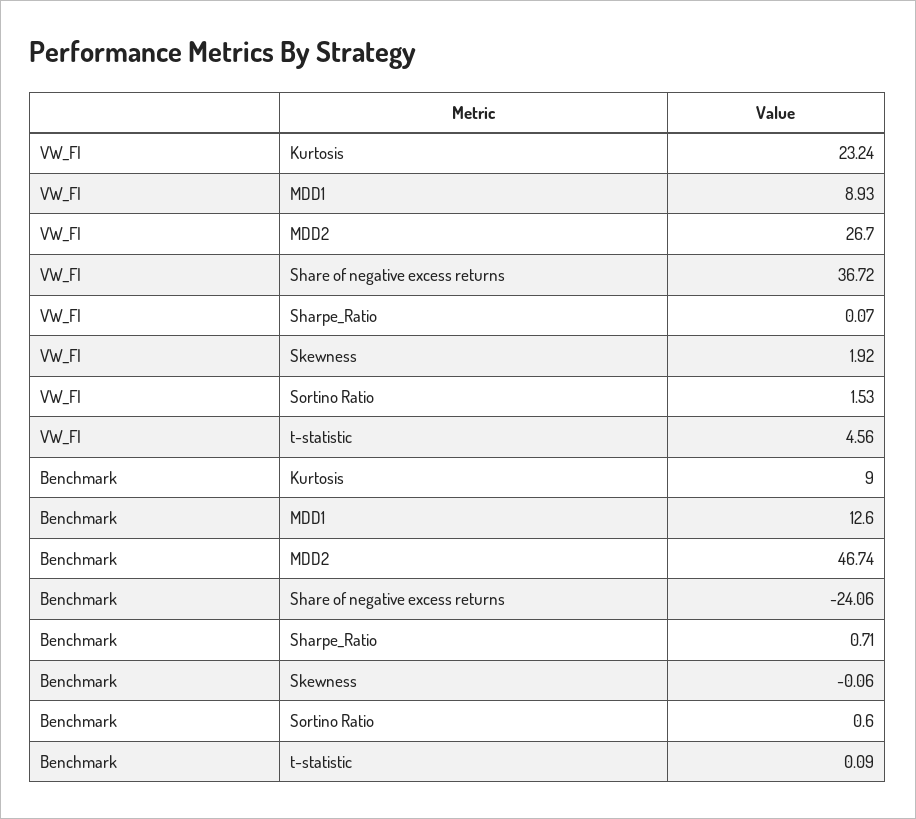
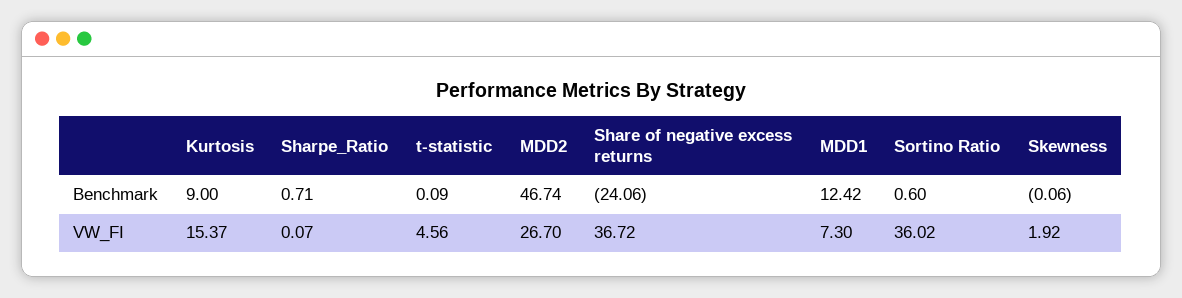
  {
    "VW_FI": {
-     "Kurtosis": 23.24,
+     "Kurtosis": 15.37,
-     "MDD1": 8.93,
+     "MDD1": 7.3,
      "MDD2": 26.7,
      "Share of negative excess returns": 36.72,
      "Sharpe_Ratio": 0.07,
      "Skewness": 1.92,
-     "Sortino Ratio": 1.53,
+     "Sortino Ratio": 36.02,
      "t-statistic": 4.56
    },
    "Benchmark": {
      "Kurtosis": 9,
-     "MDD1": 12.6,
+     "MDD1": 12.42,
      "MDD2": 46.74,
      "Share of negative excess returns": -24.06,
      "Sharpe_Ratio": 0.71,
      "Skewness": -0.06,
      "Sortino Ratio": 0.6,
      "t-statistic": 0.09
    }
  }

